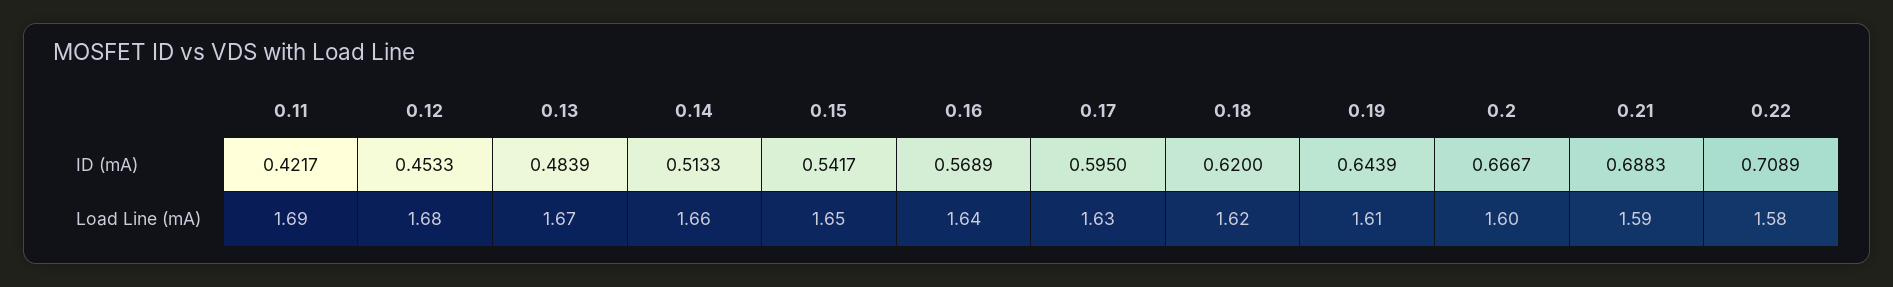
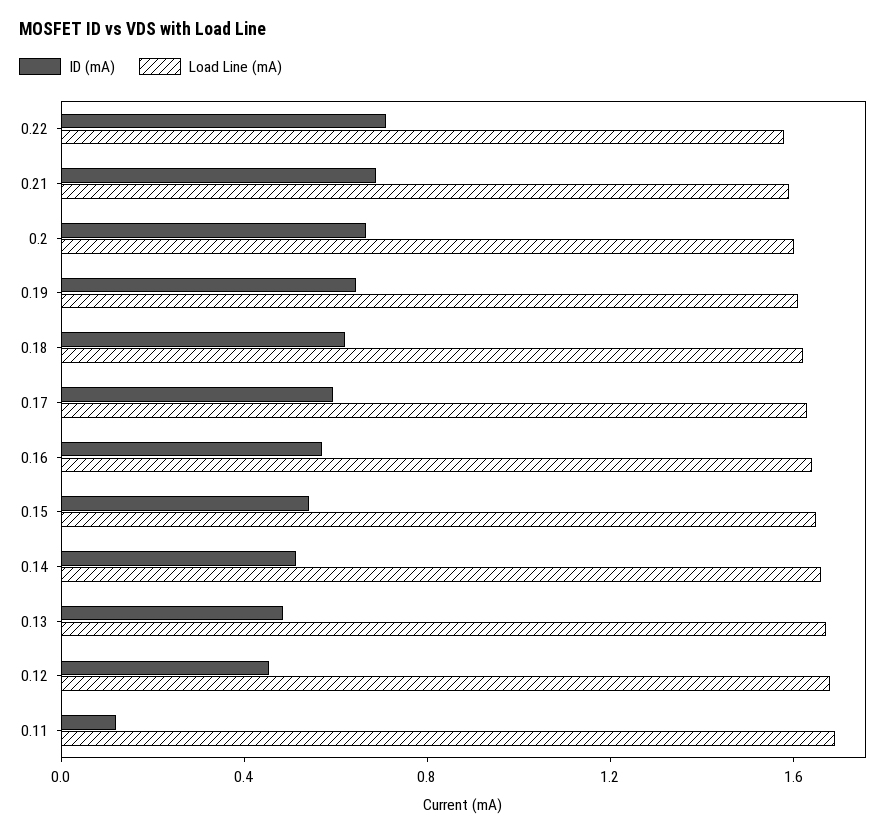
  {
    "ID (mA)": {
-     "0.11": 0.4217,
+     "0.11": 0.1,
      "0.12": 0.4533,
      "0.13": 0.4839,
      "0.14": 0.5133,
      "0.15": 0.5417,
      "0.16": 0.5689,
      "0.17": 0.595,
      "0.18": 0.62,
      "0.19": 0.6439,
      "0.2": 0.6667,
      "0.21": 0.6883,
      "0.22": 0.7089
    },
    "Load Line (mA)": {
      "0.11": 1.69,
      "0.12": 1.68,
      "0.13": 1.67,
      "0.14": 1.66,
      "0.15": 1.65,
      "0.16": 1.64,
      "0.17": 1.63,
      "0.18": 1.62,
      "0.19": 1.61,
      "0.2": 1.6,
      "0.21": 1.59,
      "0.22": 1.58
    }
  }

